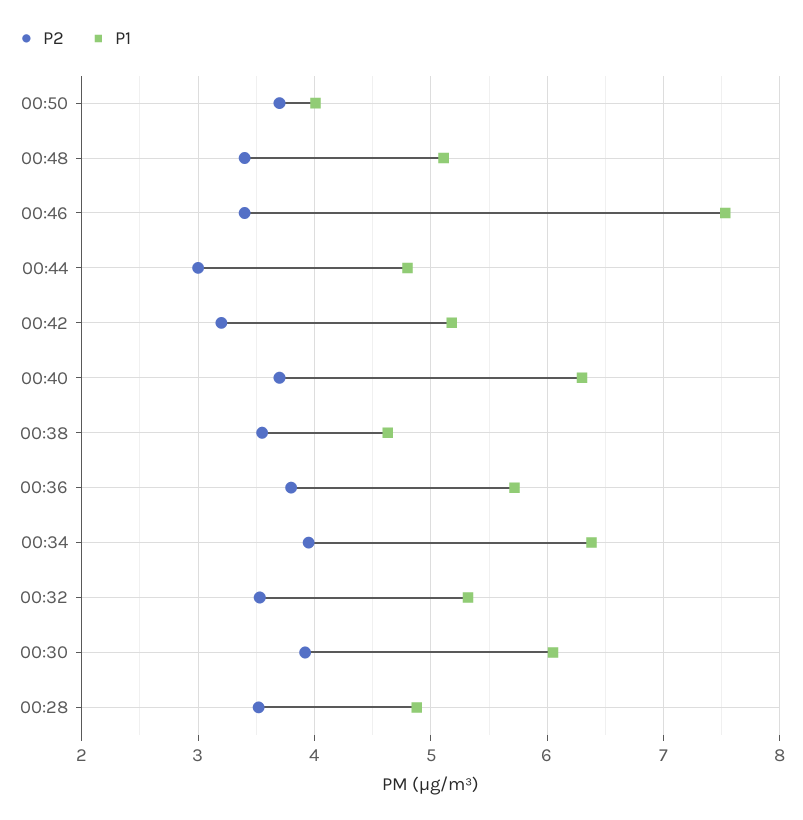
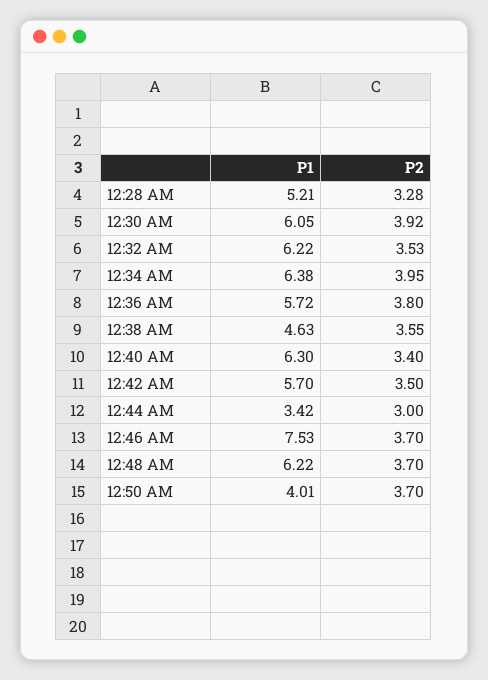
  {
    "P2": {
      "00:50": 3.7,
-     "00:48": 3.4,
+     "00:48": 3.7,
-     "00:46": 3.4,
+     "00:46": 3.7,
      "00:44": 3,
-     "00:42": 3.2,
+     "00:42": 3.5,
-     "00:40": 3.7,
+     "00:40": 3.4,
      "00:38": 3.55,
      "00:36": 3.8,
      "00:34": 3.95,
      "00:32": 3.53,
      "00:30": 3.92,
-     "00:28": 3.5
+     "00:28": 3.28
    },
    "P1": {
      "00:50": 4.01,
-     "00:48": 5.1,
+     "00:48": 6.22,
      "00:46": 7.53,
-     "00:44": 4.8,
+     "00:44": 3.42,
-     "00:42": 5.2,
+     "00:42": 5.7,
      "00:40": 6.3,
      "00:38": 4.63,
      "00:36": 5.72,
      "00:34": 6.38,
-     "00:32": 5.3,
+     "00:32": 6.22,
      "00:30": 6.05,
-     "00:28": 4.9
+     "00:28": 5.21
    }
  }

